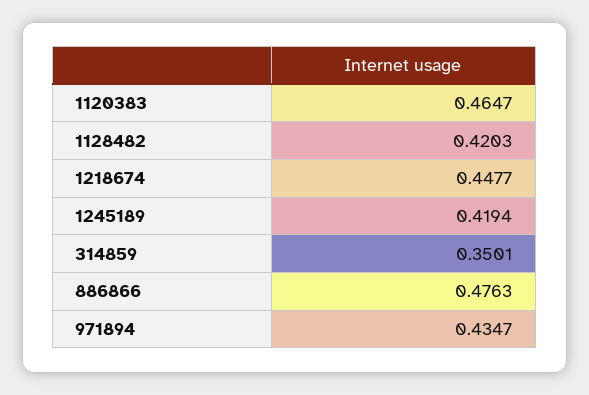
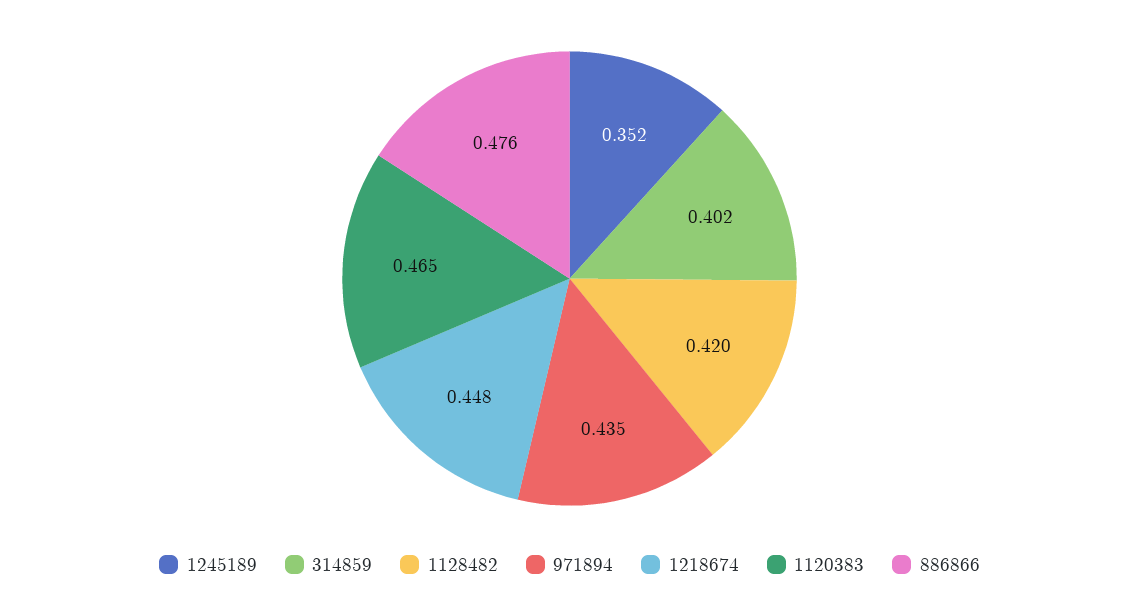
  {
    "1120383": 0.4647,
    "1128482": 0.4203,
    "1218674": 0.4477,
-   "1245189": 0.4194,
+   "1245189": 0.352,
-   "314859": 0.3501,
+   "314859": 0.402,
    "886866": 0.4763,
    "971894": 0.4347
  }

